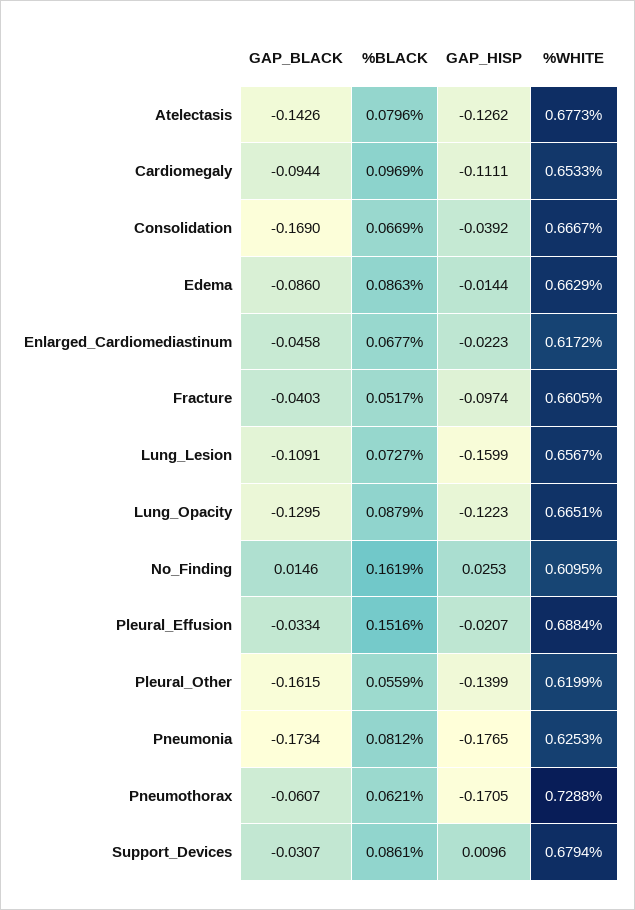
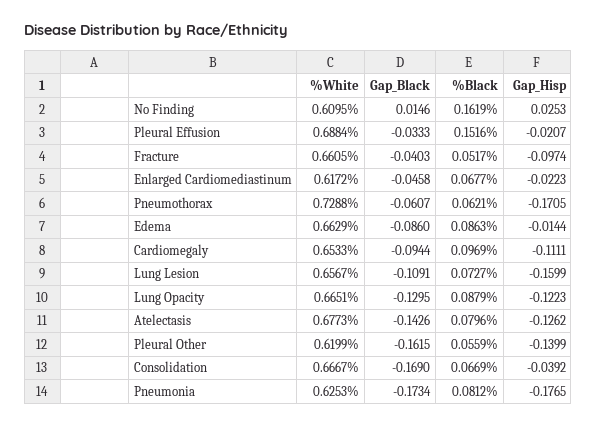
  {
    "GAP_BLACK": {
      "Atelectasis": -0.1426,
      "Cardiomegaly": -0.0944,
      "Consolidation": -0.169,
      "Edema": -0.086,
      "Enlarged_Cardiomediastinum": -0.0458,
      "Fracture": -0.0403,
      "Lung_Lesion": -0.1091,
      "Lung_Opacity": -0.1295,
      "No_Finding": 0.0146,
-     "Pleural_Effusion": -0.0334,
+     "Pleural_Effusion": -0.0333,
      "Pleural_Other": -0.1615,
      "Pneumonia": -0.1734,
-     "Pneumothorax": -0.0607,
+     "Pneumothorax": -0.0607
-     "Support_Devices": -0.0307
    },
    "%BLACK": {
      "Atelectasis": 0.0796,
      "Cardiomegaly": 0.0969,
      "Consolidation": 0.0669,
      "Edema": 0.0863,
      "Enlarged_Cardiomediastinum": 0.0677,
      "Fracture": 0.0517,
      "Lung_Lesion": 0.0727,
      "Lung_Opacity": 0.0879,
      "No_Finding": 0.1619,
      "Pleural_Effusion": 0.1516,
      "Pleural_Other": 0.0559,
      "Pneumonia": 0.0812,
-     "Pneumothorax": 0.0621,
+     "Pneumothorax": 0.0621
-     "Support_Devices": 0.0861
    },
    "GAP_HISP": {
      "Atelectasis": -0.1262,
      "Cardiomegaly": -0.1111,
      "Consolidation": -0.0392,
      "Edema": -0.0144,
      "Enlarged_Cardiomediastinum": -0.0223,
      "Fracture": -0.0974,
      "Lung_Lesion": -0.1599,
      "Lung_Opacity": -0.1223,
      "No_Finding": 0.0253,
      "Pleural_Effusion": -0.0207,
      "Pleural_Other": -0.1399,
      "Pneumonia": -0.1765,
-     "Pneumothorax": -0.1705,
+     "Pneumothorax": -0.1705
-     "Support_Devices": 0.0096
    },
    "%WHITE": {
      "Atelectasis": 0.6773,
      "Cardiomegaly": 0.6533,
      "Consolidation": 0.6667,
      "Edema": 0.6629,
      "Enlarged_Cardiomediastinum": 0.6172,
      "Fracture": 0.6605,
      "Lung_Lesion": 0.6567,
      "Lung_Opacity": 0.6651,
      "No_Finding": 0.6095,
      "Pleural_Effusion": 0.6884,
      "Pleural_Other": 0.6199,
      "Pneumonia": 0.6253,
-     "Pneumothorax": 0.7288,
+     "Pneumothorax": 0.7288
-     "Support_Devices": 0.6794
    }
  }

